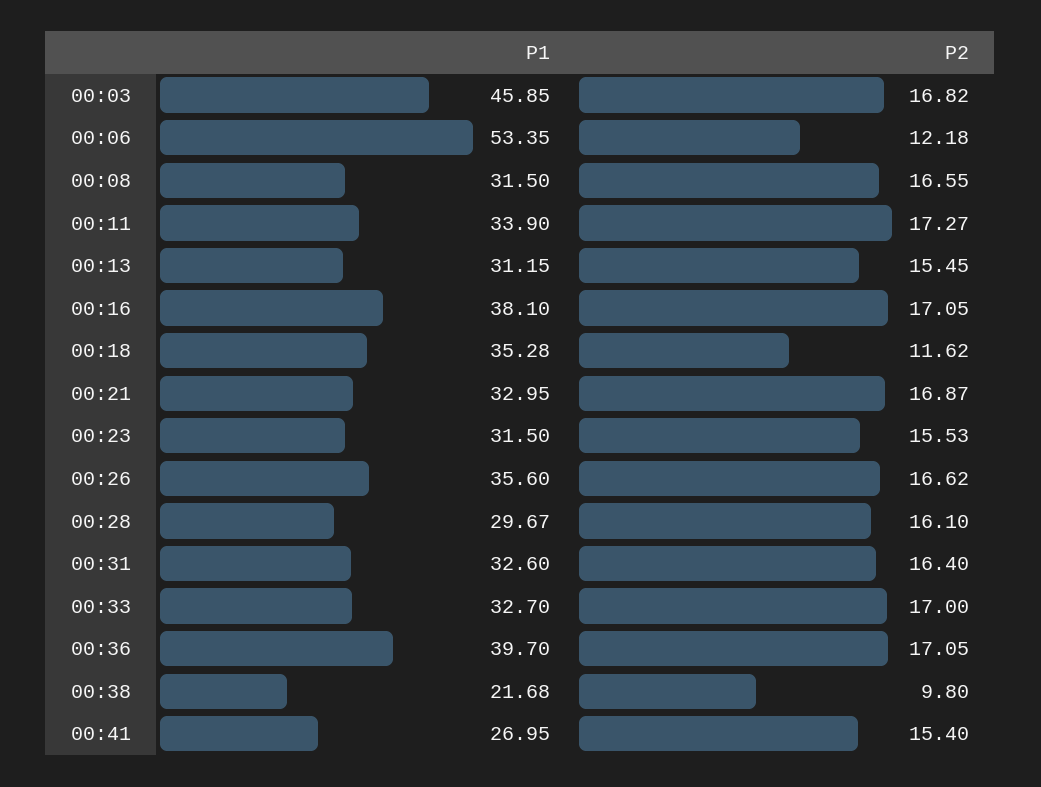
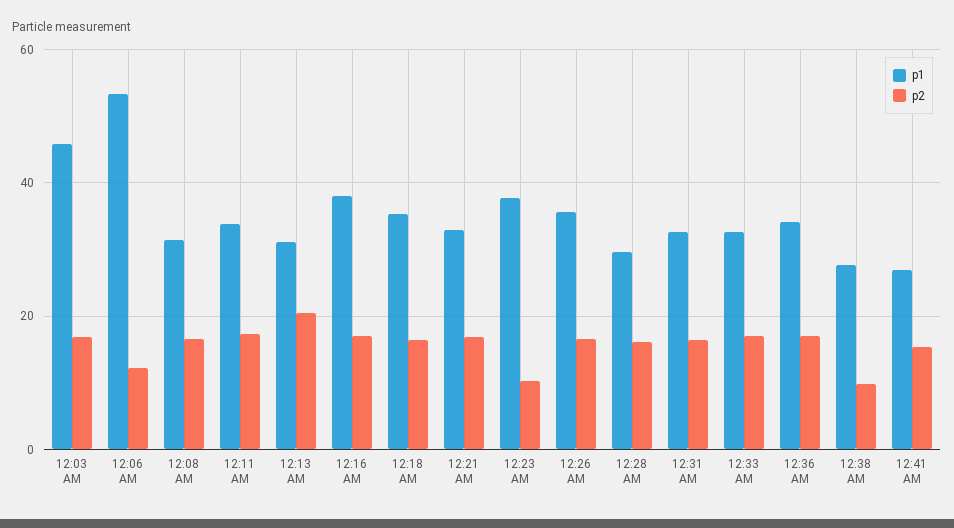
  {
    "P1": {
      "00:03": 45.85,
      "00:06": 53.35,
      "00:08": 31.5,
      "00:11": 33.9,
      "00:13": 31.15,
      "00:16": 38.1,
      "00:18": 35.28,
      "00:21": 32.95,
-     "00:23": 31.5,
+     "00:23": 38,
      "00:26": 35.6,
      "00:28": 29.67,
      "00:31": 32.6,
      "00:33": 32.7,
-     "00:36": 39.7,
+     "00:36": 34,
-     "00:38": 21.68,
+     "00:38": 28,
      "00:41": 26.95
    },
    "P2": {
      "00:03": 16.82,
      "00:06": 12.18,
      "00:08": 16.55,
      "00:11": 17.27,
-     "00:13": 15.45,
+     "00:13": 20,
      "00:16": 17.05,
-     "00:18": 11.62,
+     "00:18": 16,
      "00:21": 16.87,
-     "00:23": 15.53,
+     "00:23": 10,
      "00:26": 16.62,
      "00:28": 16.1,
      "00:31": 16.4,
      "00:33": 17,
      "00:36": 17.05,
      "00:38": 9.8,
      "00:41": 15.4
    }
  }

